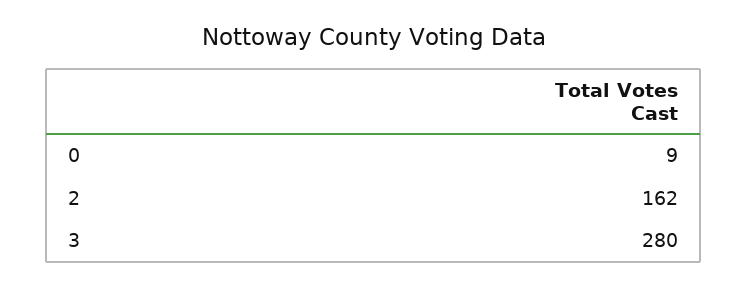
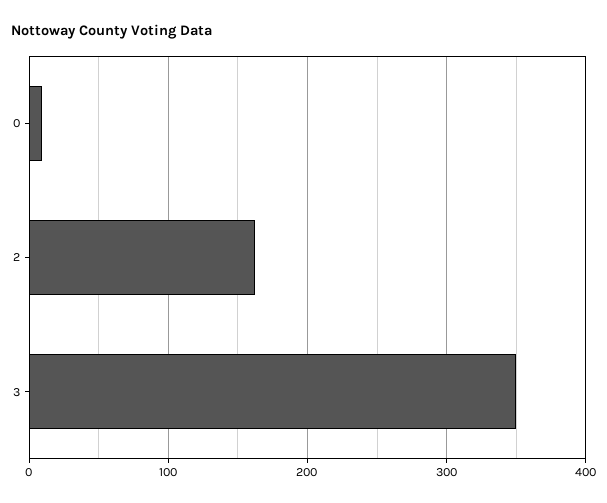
  {
    "0": 9,
    "2": 162,
-   "3": 280
+   "3": 350
  }

